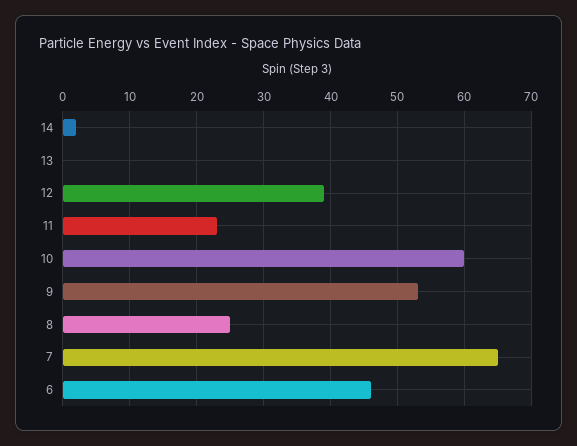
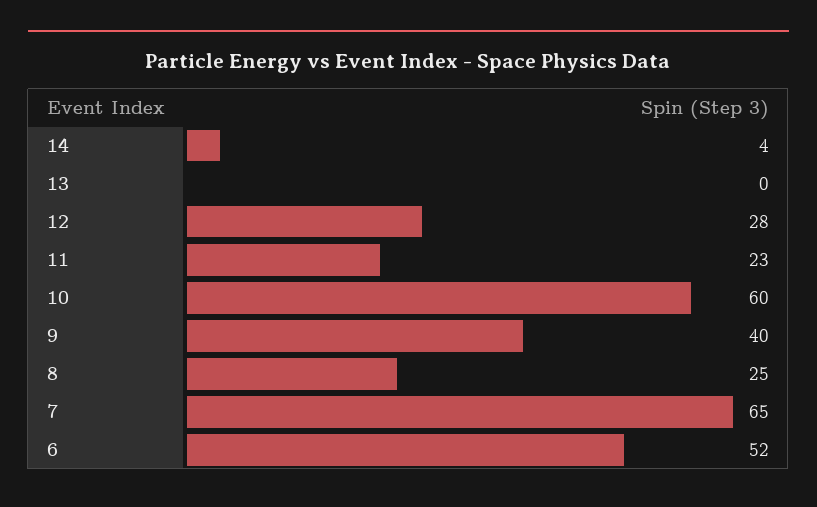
  {
-   "14": 2,
+   "14": 4,
    "13": 0,
-   "12": 39,
+   "12": 28,
    "11": 23,
    "10": 60,
-   "9": 53,
+   "9": 40,
    "8": 25,
    "7": 65,
-   "6": 46
+   "6": 52
  }

